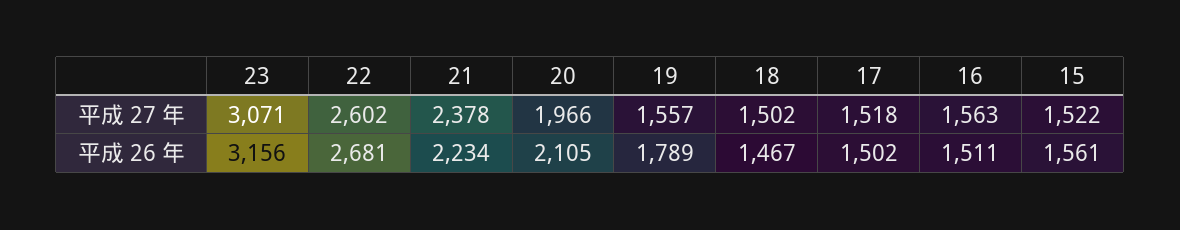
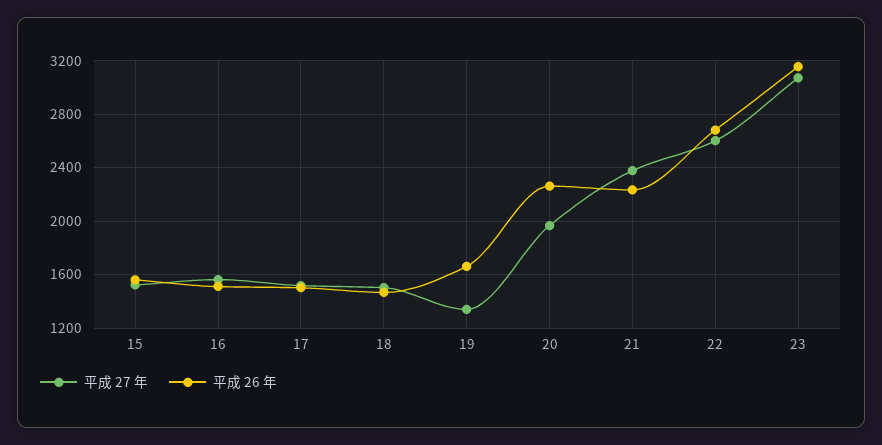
  {
    "平成 27 年": {
      "23": 3071,
      "22": 2602,
      "21": 2378,
      "20": 1966,
-     "19": 1557,
+     "19": 1350,
      "18": 1502,
      "17": 1518,
      "16": 1563,
      "15": 1522
    },
    "平成 26 年": {
      "23": 3156,
      "22": 2681,
      "21": 2234,
-     "20": 2105,
+     "20": 2250,
-     "19": 1789,
+     "19": 1650,
      "18": 1467,
      "17": 1502,
      "16": 1511,
      "15": 1561
    }
  }

